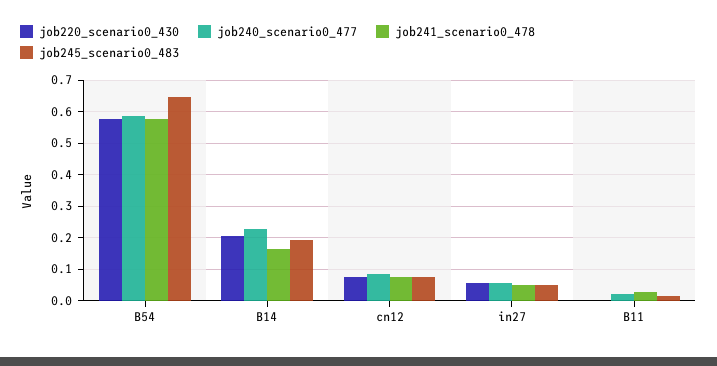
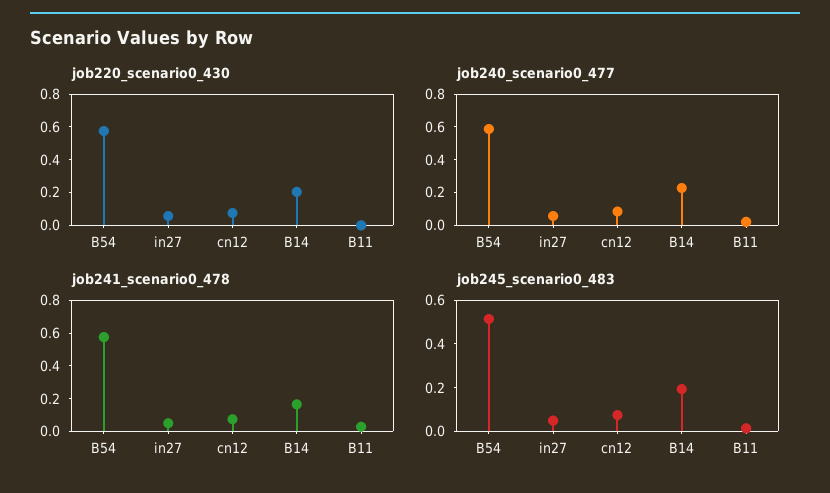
  {
    "job220_scenario0_430": {
      "B54": 0.58,
      "B14": 0.2,
      "cn12": 0.08,
      "in27": 0.06,
      "B11": 0
    },
    "job240_scenario0_477": {
      "B54": 0.58,
      "B14": 0.22,
      "cn12": 0.08,
      "in27": 0.06,
      "B11": 0.02
    },
    "job241_scenario0_478": {
      "B54": 0.58,
      "B14": 0.16,
      "cn12": 0.08,
      "in27": 0.04,
      "B11": 0.02
    },
    "job245_scenario0_483": {
-     "B54": 0.64,
+     "B54": 0.5,
      "B14": 0.2,
      "cn12": 0.08,
      "in27": 0.04,
      "B11": 0.02
    }
  }

